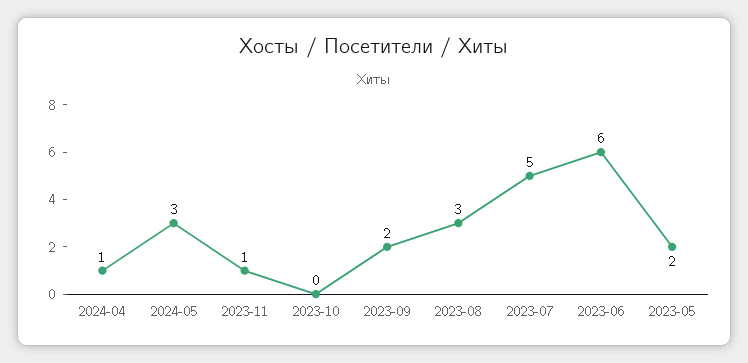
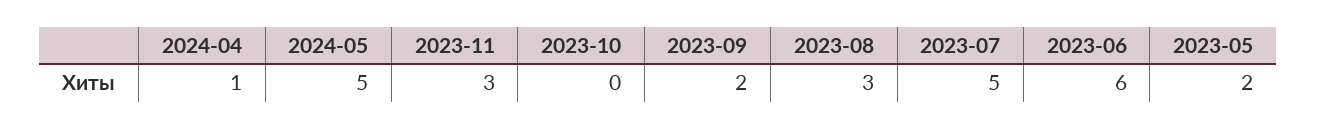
  {
    "2024-04": 1,
-   "2024-05": 3,
+   "2024-05": 5,
-   "2023-11": 1,
+   "2023-11": 3,
    "2023-10": 0,
    "2023-09": 2,
    "2023-08": 3,
    "2023-07": 5,
    "2023-06": 6,
    "2023-05": 2
  }

